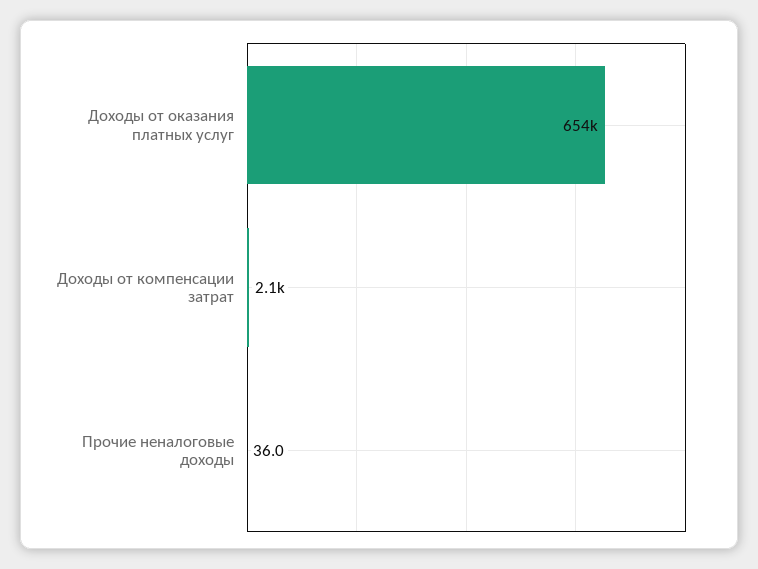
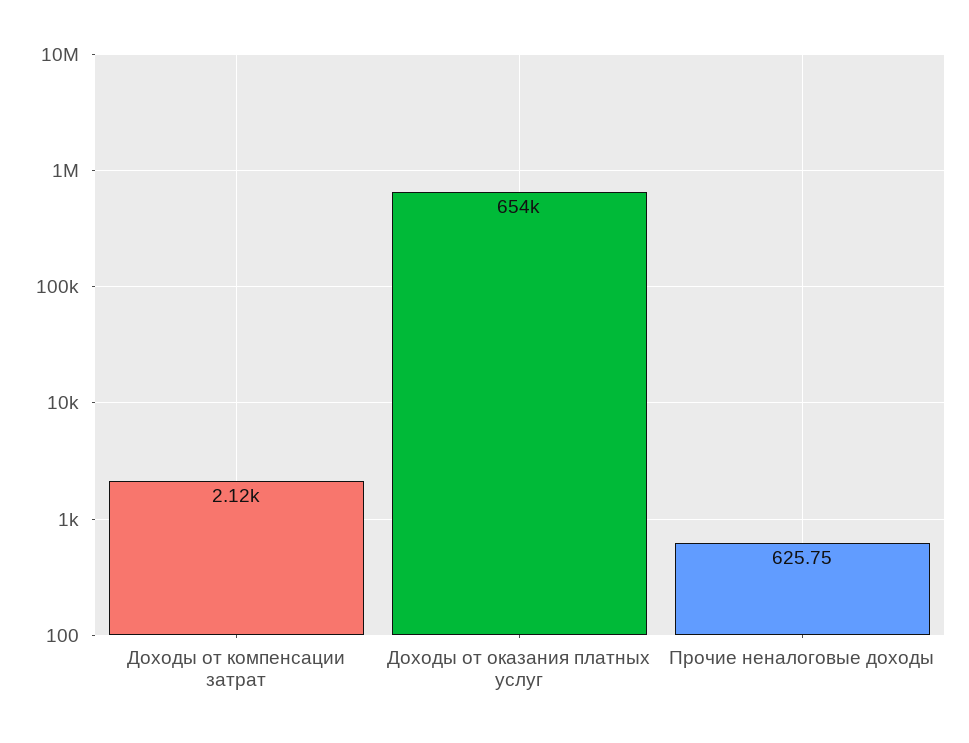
  {
    "Доходы от оказания платных услуг": 654000,
    "Доходы от компенсации затрат": 2120,
-   "Прочие неналоговые доходы": 36
+   "Прочие неналоговые доходы": 625.75
  }

